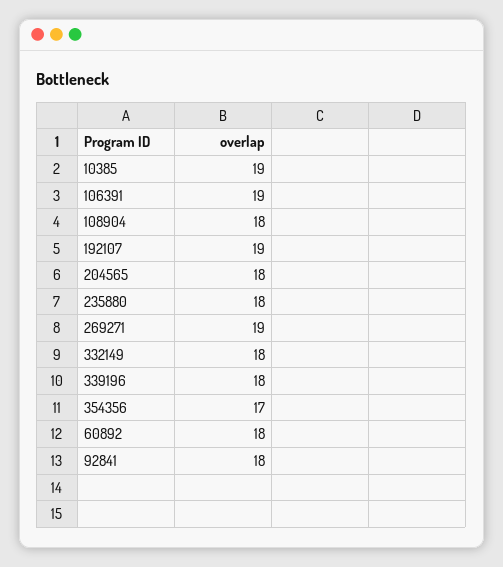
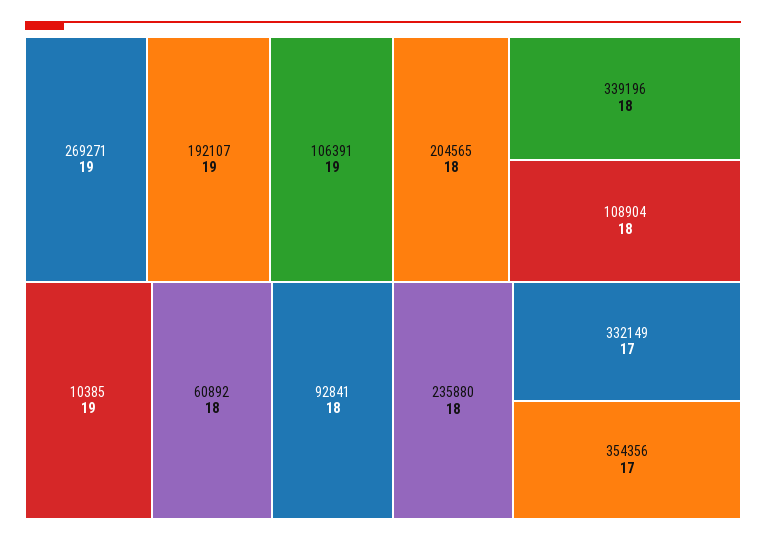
  {
    "10385": 19,
    "106391": 19,
    "108904": 18,
    "192107": 19,
    "204565": 18,
    "235880": 18,
    "269271": 19,
-   "332149": 18,
+   "332149": 17,
    "339196": 18,
    "354356": 17,
    "60892": 18,
    "92841": 18
  }

